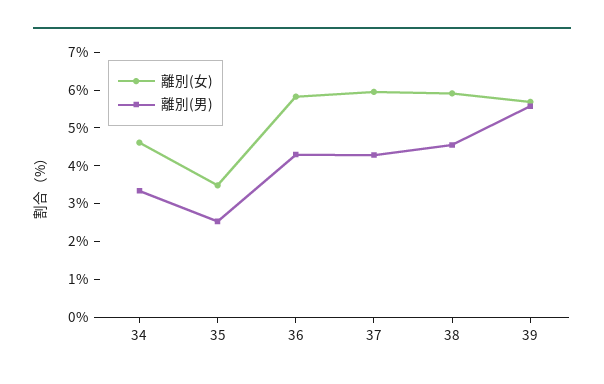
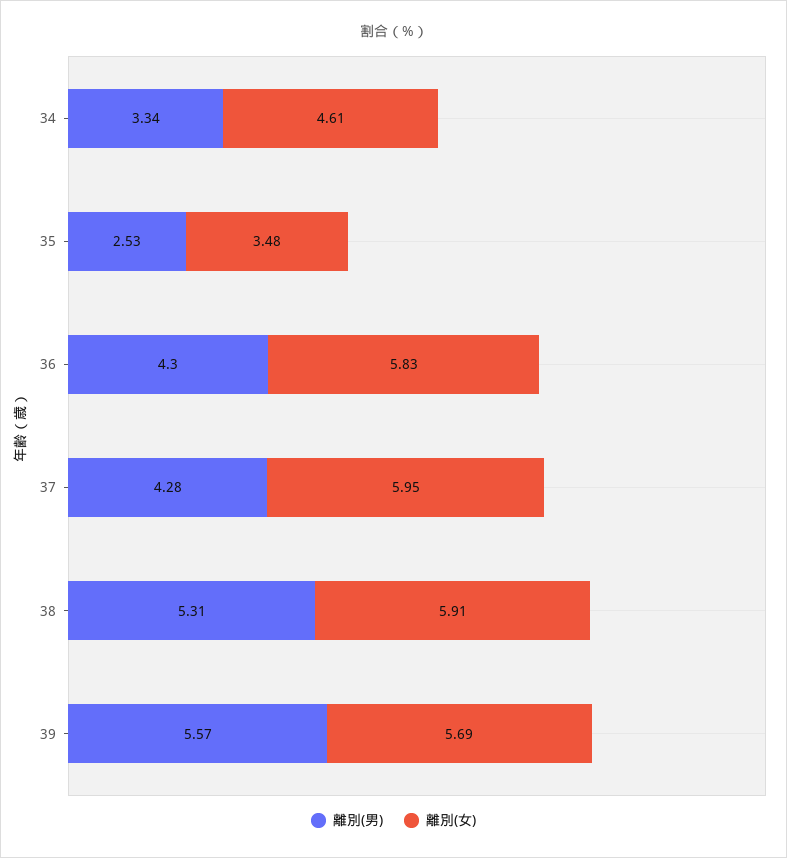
  {
    "離別(女)": {
      "34": 4.61,
      "35": 3.48,
      "36": 5.83,
      "37": 5.95,
      "38": 5.91,
      "39": 5.69
    },
    "離別(男)": {
      "34": 3.34,
      "35": 2.53,
      "36": 4.3,
      "37": 4.28,
-     "38": 4.5,
+     "38": 5.31,
      "39": 5.57
    }
  }

